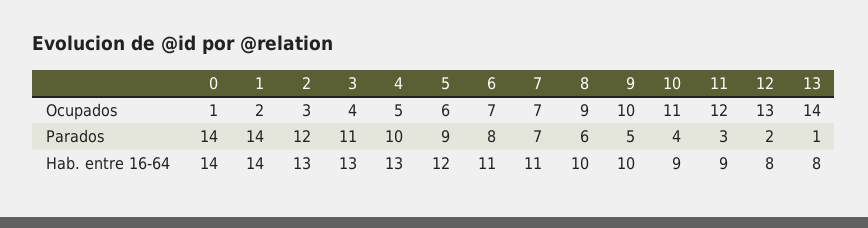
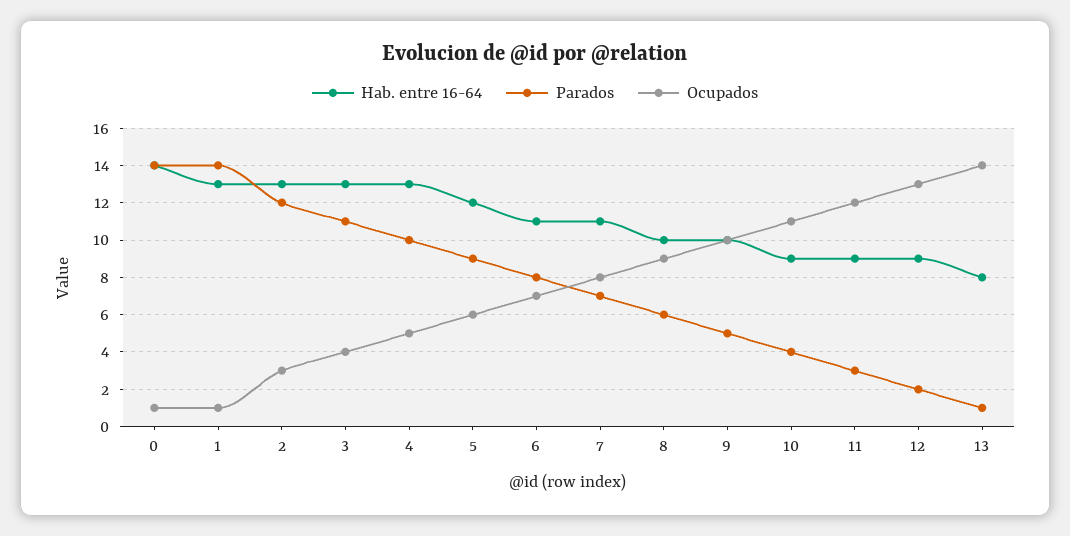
  {
    "Ocupados": {
      "0": 1,
-     "1": 2,
+     "1": 1,
      "2": 3,
      "3": 4,
      "4": 5,
      "5": 6,
      "6": 7,
-     "7": 7,
+     "7": 8,
      "8": 9,
      "9": 10,
      "10": 11,
      "11": 12,
      "12": 13,
      "13": 14
    },
    "Parados": {
      "0": 14,
      "1": 14,
      "2": 12,
      "3": 11,
      "4": 10,
      "5": 9,
      "6": 8,
      "7": 7,
      "8": 6,
      "9": 5,
      "10": 4,
      "11": 3,
      "12": 2,
      "13": 1
    },
    "Hab. entre 16-64": {
      "0": 14,
-     "1": 14,
+     "1": 13,
      "2": 13,
      "3": 13,
      "4": 13,
      "5": 12,
      "6": 11,
      "7": 11,
      "8": 10,
      "9": 10,
      "10": 9,
      "11": 9,
-     "12": 8,
+     "12": 9,
      "13": 8
    }
  }

